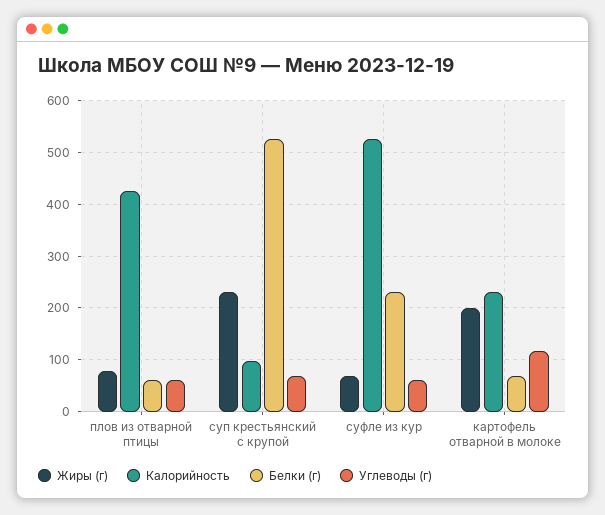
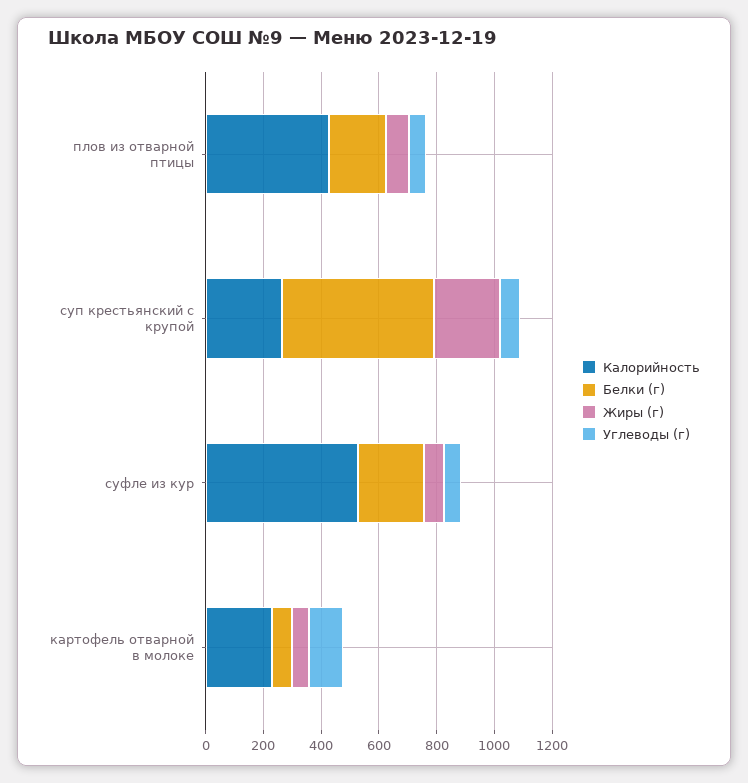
  {
    "Жиры (г)": {
      "плов из отварной птицы": 80,
      "суп крестьянский с крупой": 240,
      "суфле из кур": 60,
-     "картофель отварной в молоке": 200
+     "картофель отварной в молоке": 50
    },
    "Калорийность": {
      "плов из отварной птицы": 420,
-     "суп крестьянский с крупой": 100,
+     "суп крестьянский с крупой": 250,
      "суфле из кур": 520,
      "картофель отварной в молоке": 240
    },
    "Белки (г)": {
-     "плов из отварной птицы": 60,
+     "плов из отварной птицы": 200,
      "суп крестьянский с крупой": 520,
      "суфле из кур": 240,
      "картофель отварной в молоке": 60
    },
    "Углеводы (г)": {
      "плов из отварной птицы": 60,
      "суп крестьянский с крупой": 60,
      "суфле из кур": 60,
      "картофель отварной в молоке": 120
    }
  }

